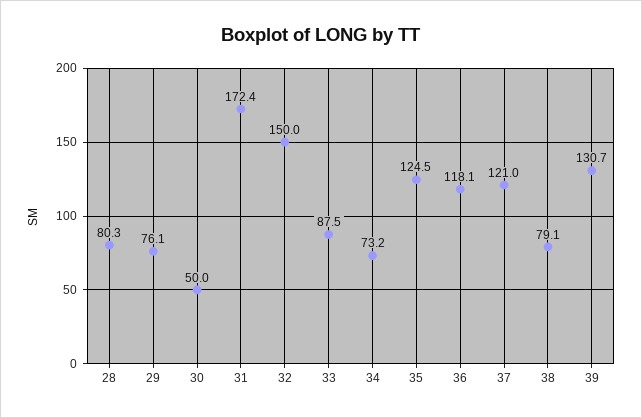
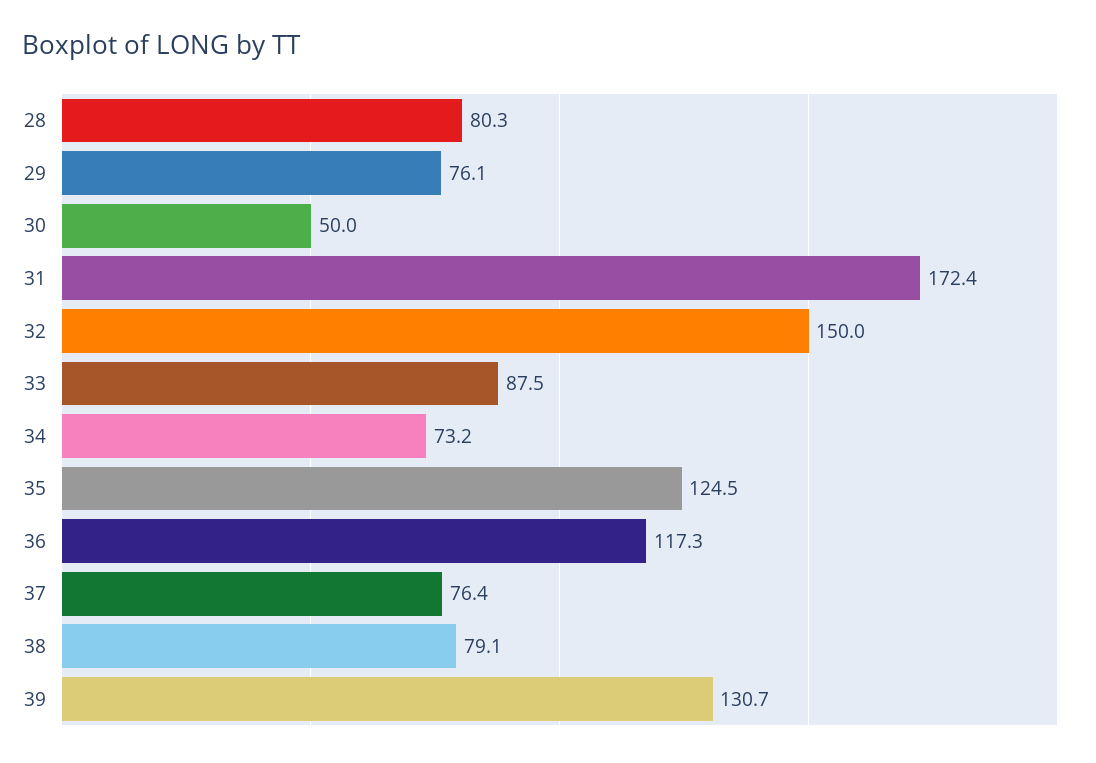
  {
    "28": 80.3,
    "29": 76.1,
    "30": 50,
    "31": 172.4,
    "32": 150,
    "33": 87.5,
    "34": 73.2,
    "35": 124.5,
-   "36": 118.1,
+   "36": 117.3,
-   "37": 121,
+   "37": 76.4,
    "38": 79.1,
    "39": 130.7
  }

